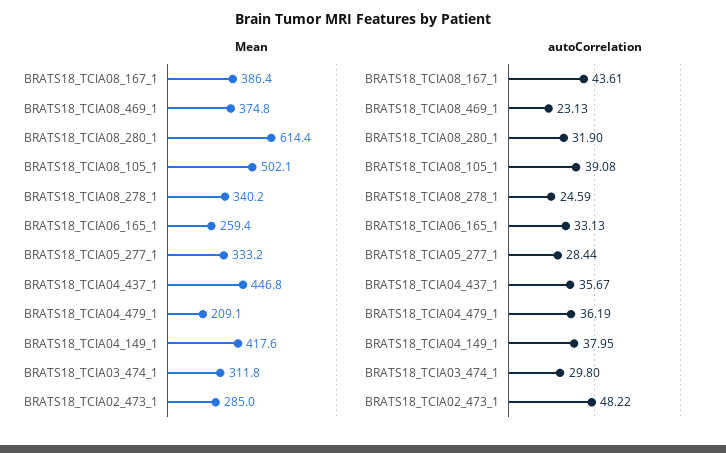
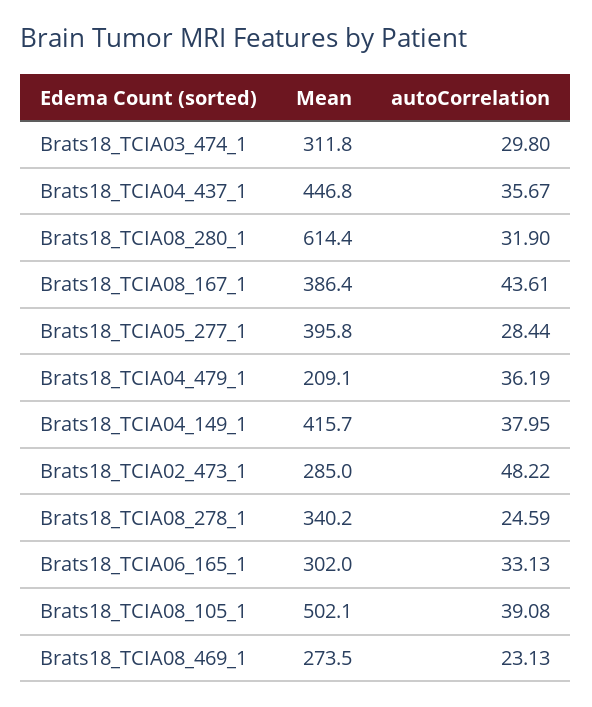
  {
    "Mean": {
      "BRATS18_TCIA08_167_1": 386.4,
-     "BRATS18_TCIA08_469_1": 374.8,
+     "BRATS18_TCIA08_469_1": 273.5,
      "BRATS18_TCIA08_280_1": 614.4,
      "BRATS18_TCIA08_105_1": 502.1,
      "BRATS18_TCIA08_278_1": 340.2,
-     "BRATS18_TCIA06_165_1": 259.4,
+     "BRATS18_TCIA06_165_1": 302,
-     "BRATS18_TCIA05_277_1": 333.2,
+     "BRATS18_TCIA05_277_1": 395.8,
      "BRATS18_TCIA04_437_1": 446.8,
      "BRATS18_TCIA04_479_1": 209.1,
-     "BRATS18_TCIA04_149_1": 417.6,
+     "BRATS18_TCIA04_149_1": 415.7,
      "BRATS18_TCIA03_474_1": 311.8,
      "BRATS18_TCIA02_473_1": 285
    },
    "autoCorrelation": {
      "BRATS18_TCIA08_167_1": 43.61,
      "BRATS18_TCIA08_469_1": 23.13,
      "BRATS18_TCIA08_280_1": 31.9,
      "BRATS18_TCIA08_105_1": 39.08,
      "BRATS18_TCIA08_278_1": 24.59,
      "BRATS18_TCIA06_165_1": 33.13,
      "BRATS18_TCIA05_277_1": 28.44,
      "BRATS18_TCIA04_437_1": 35.67,
      "BRATS18_TCIA04_479_1": 36.19,
      "BRATS18_TCIA04_149_1": 37.95,
      "BRATS18_TCIA03_474_1": 29.8,
      "BRATS18_TCIA02_473_1": 48.22
    }
  }

